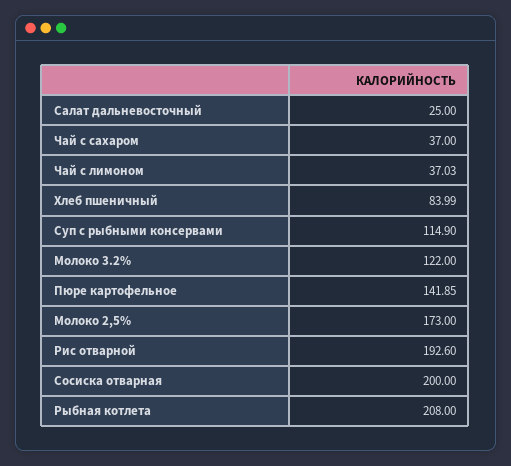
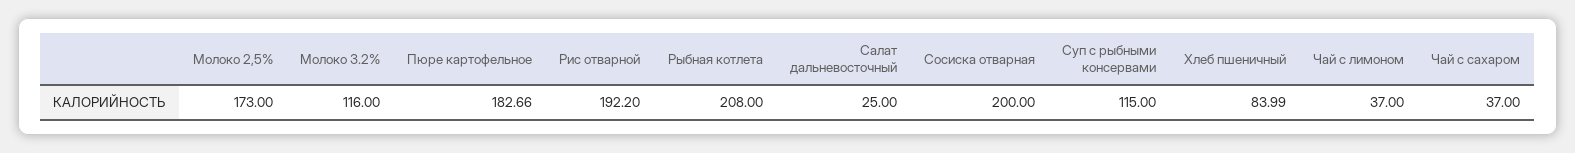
  {
    "Салат дальневосточный": 25,
    "Чай с сахаром": 37,
-   "Чай с лимоном": 37.03,
+   "Чай с лимоном": 37,
    "Хлеб пшеничный": 83.99,
-   "Суп с рыбными консервами": 114.9,
+   "Суп с рыбными консервами": 115,
-   "Молоко 3.2%": 122,
+   "Молоко 3.2%": 116,
-   "Пюре картофельное": 141.85,
+   "Пюре картофельное": 182.66,
    "Молоко 2,5%": 173,
-   "Рис отварной": 192.6,
+   "Рис отварной": 192.2,
    "Сосиска отварная": 200,
    "Рыбная котлета": 208
  }

